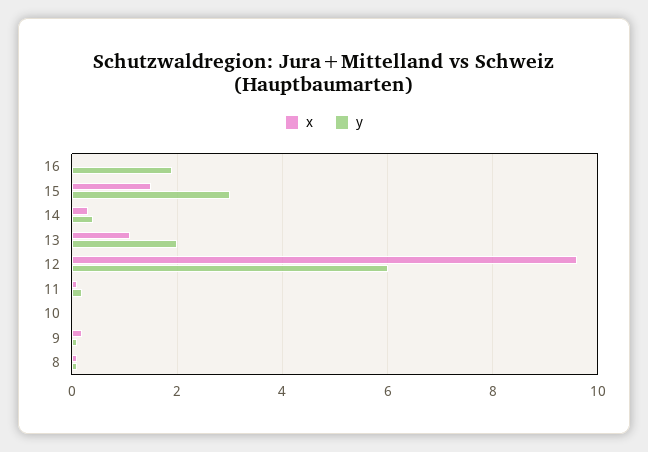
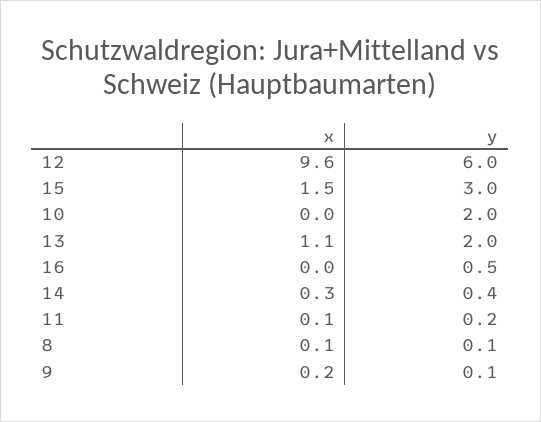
  {
    "x": {
      "16": 0,
      "15": 1.5,
      "14": 0.3,
      "13": 1.1,
      "12": 9.6,
      "11": 0.1,
      "10": 0,
      "9": 0.2,
      "8": 0.1
    },
    "y": {
-     "16": 2,
+     "16": 0.5,
      "15": 3,
      "14": 0.4,
      "13": 2,
      "12": 6,
      "11": 0.2,
-     "10": 0,
+     "10": 2,
      "9": 0.1,
      "8": 0.1
    }
  }

